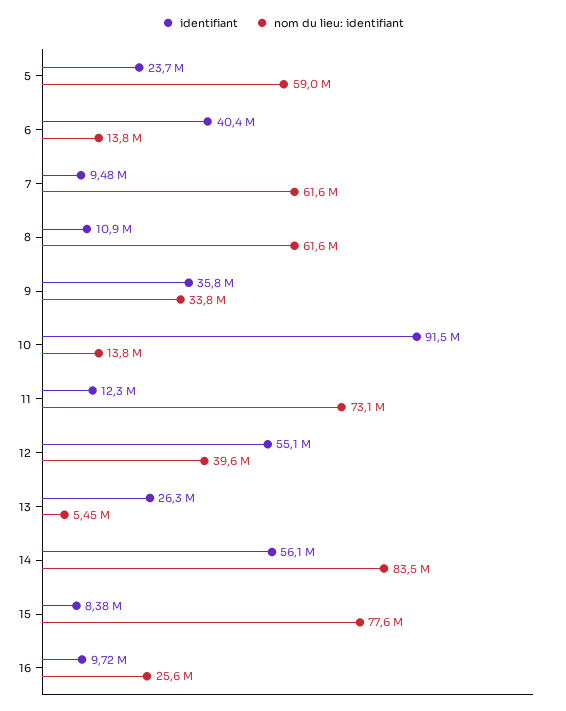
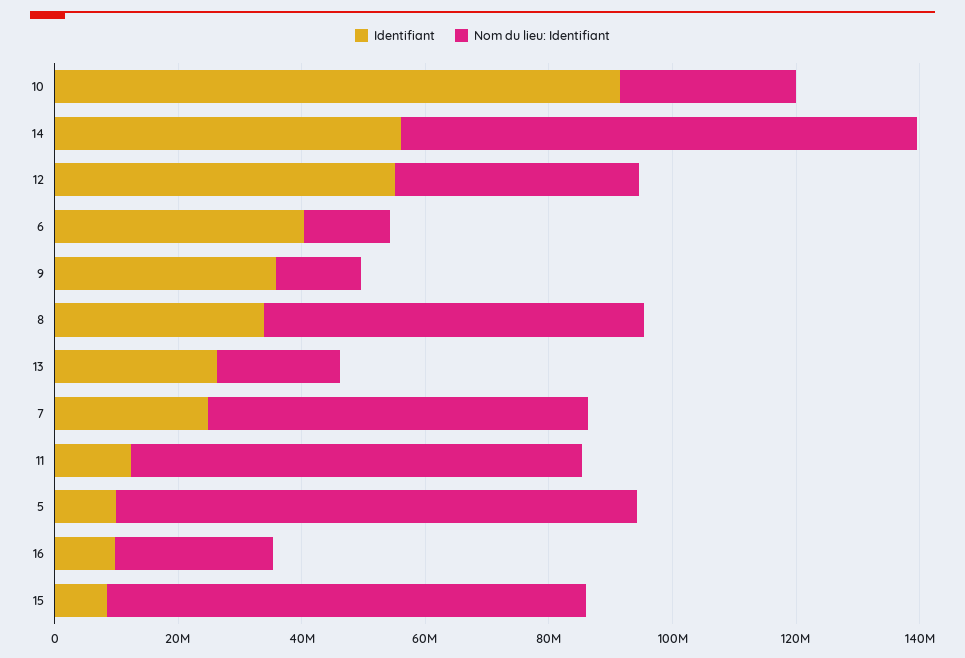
  {
    "identifiant": {
-     "5": 23700000,
+     "5": 10000000,
      "6": 40400000,
-     "7": 9480000,
+     "7": 25000000,
-     "8": 10900000,
+     "8": 35000000,
      "9": 35800000,
      "10": 91500000,
      "11": 12300000,
      "12": 55100000,
      "13": 26300000,
      "14": 56100000,
      "15": 8380000,
      "16": 9720000
    },
    "nom du lieu: identifiant": {
-     "5": 59000000,
+     "5": 85000000,
      "6": 13800000,
      "7": 61600000,
      "8": 61600000,
-     "9": 33800000,
+     "9": 15000000,
-     "10": 13800000,
+     "10": 30000000,
      "11": 73100000,
      "12": 39600000,
-     "13": 5450000,
+     "13": 20000000,
      "14": 83500000,
      "15": 77600000,
      "16": 25600000
    }
  }

